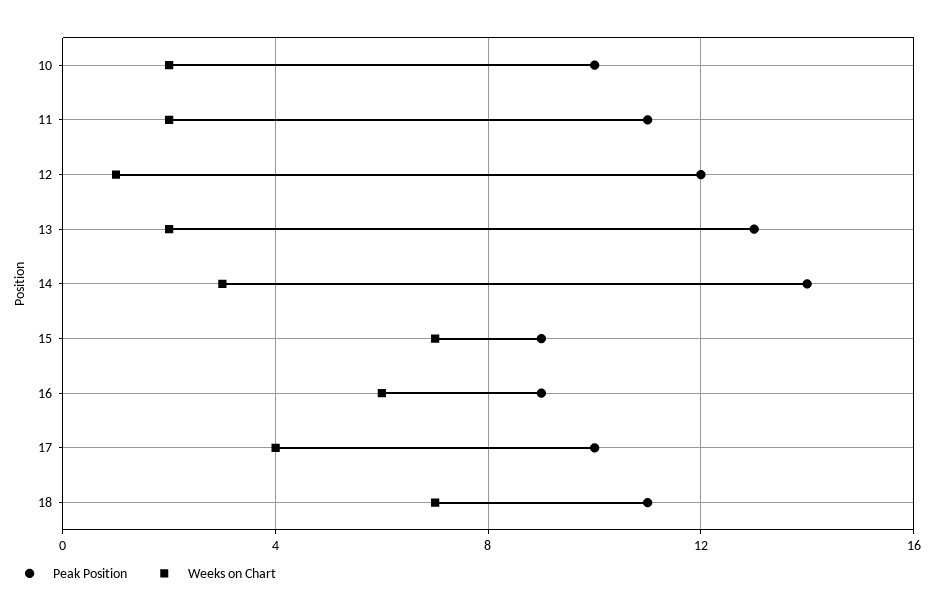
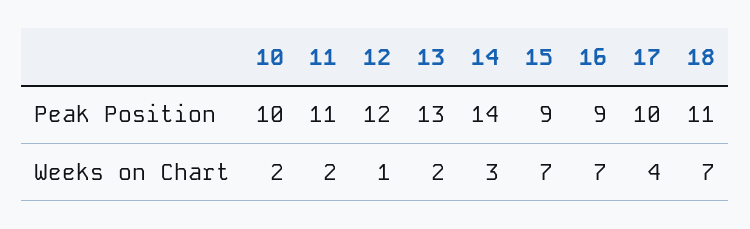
  {
    "Peak Position": {
      "10": 10,
      "11": 11,
      "12": 12,
      "13": 13,
      "14": 14,
      "15": 9,
      "16": 9,
      "17": 10,
      "18": 11
    },
    "Weeks on Chart": {
      "10": 2,
      "11": 2,
      "12": 1,
      "13": 2,
      "14": 3,
      "15": 7,
-     "16": 6,
+     "16": 7,
      "17": 4,
      "18": 7
    }
  }

